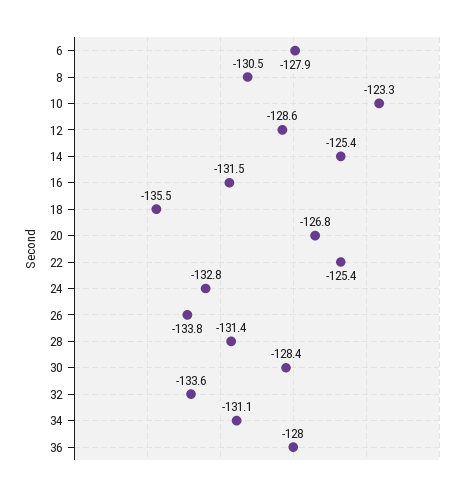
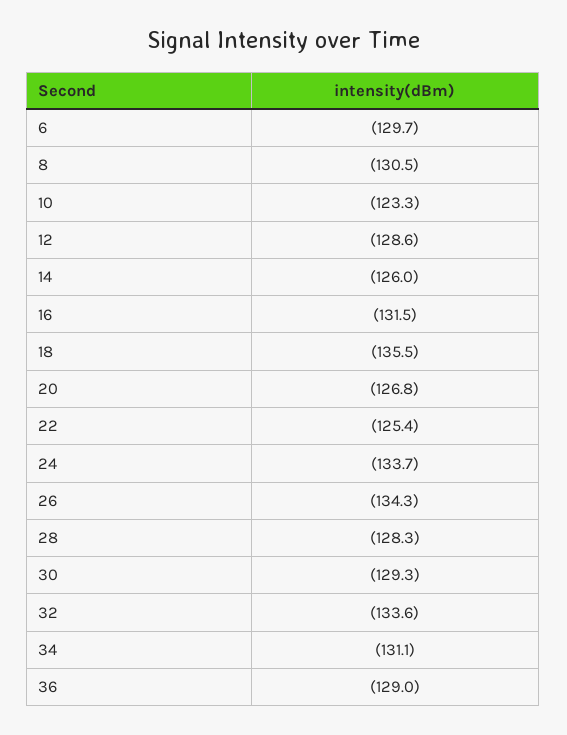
  {
-   "6": -127.9,
+   "6": -129.7,
    "8": -130.5,
    "10": -123.3,
    "12": -128.6,
-   "14": -125.4,
+   "14": -126,
    "16": -131.5,
    "18": -135.5,
    "20": -126.8,
    "22": -125.4,
-   "24": -132.8,
+   "24": -133.7,
-   "26": -133.8,
+   "26": -134.3,
-   "28": -131.4,
+   "28": -128.3,
-   "30": -128.4,
+   "30": -129.3,
    "32": -133.6,
    "34": -131.1,
-   "36": -128
+   "36": -129
  }

